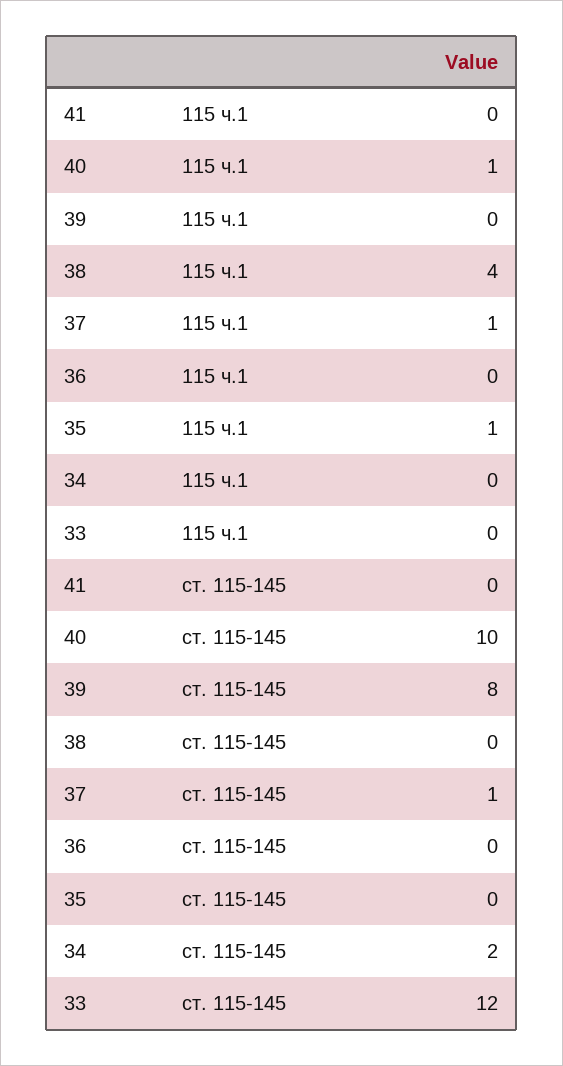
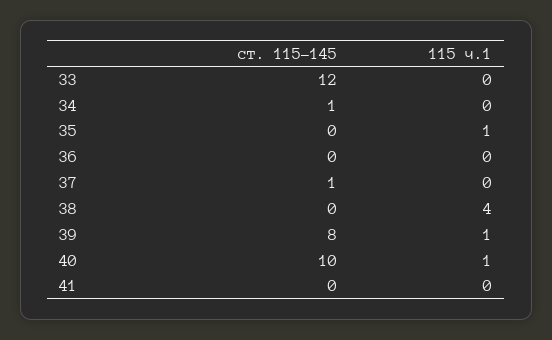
  {
    "41": {
      "115 ч.1": 0,
      "ст. 115-145": 0
    },
    "40": {
      "115 ч.1": 1,
      "ст. 115-145": 10
    },
    "39": {
-     "115 ч.1": 0,
+     "115 ч.1": 1,
      "ст. 115-145": 8
    },
    "38": {
      "115 ч.1": 4,
      "ст. 115-145": 0
    },
    "37": {
-     "115 ч.1": 1,
+     "115 ч.1": 0,
      "ст. 115-145": 1
    },
    "36": {
      "115 ч.1": 0,
      "ст. 115-145": 0
    },
    "35": {
      "115 ч.1": 1,
      "ст. 115-145": 0
    },
    "34": {
      "115 ч.1": 0,
-     "ст. 115-145": 2
+     "ст. 115-145": 1
    },
    "33": {
      "115 ч.1": 0,
      "ст. 115-145": 12
    }
  }

